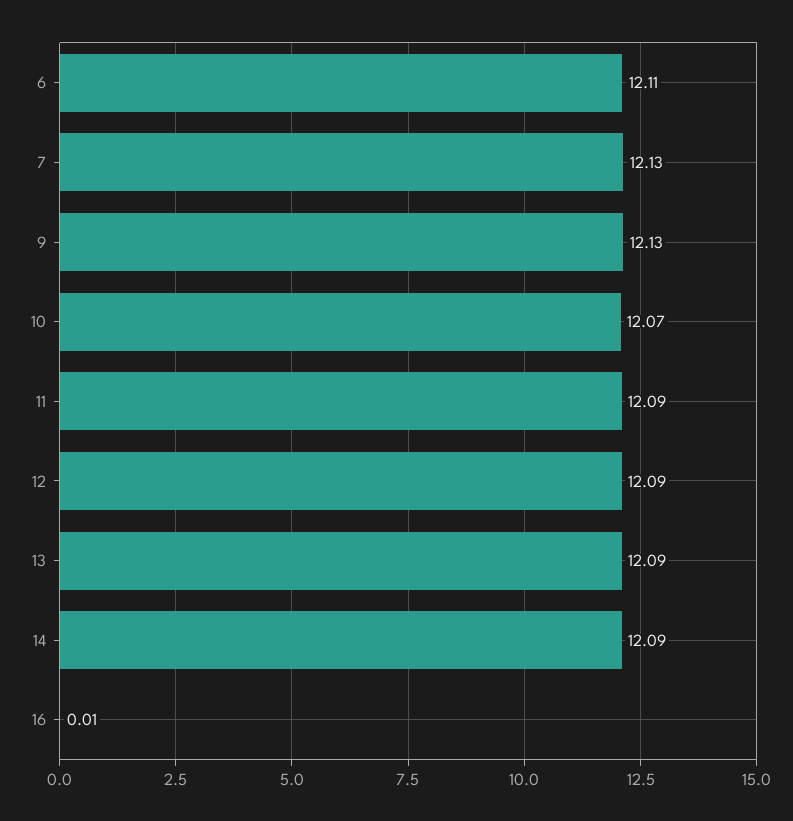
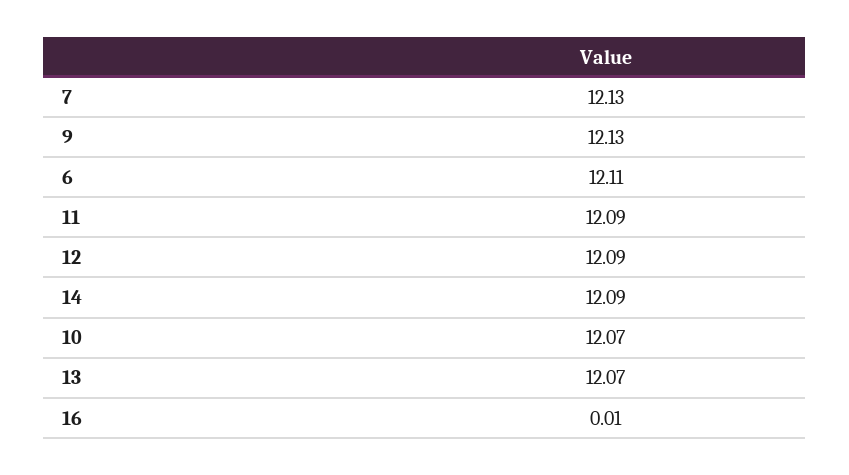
  {
    "6": 12.11,
    "7": 12.13,
    "9": 12.13,
    "10": 12.07,
    "11": 12.09,
    "12": 12.09,
-   "13": 12.09,
+   "13": 12.07,
    "14": 12.09,
    "16": 0.01
  }

